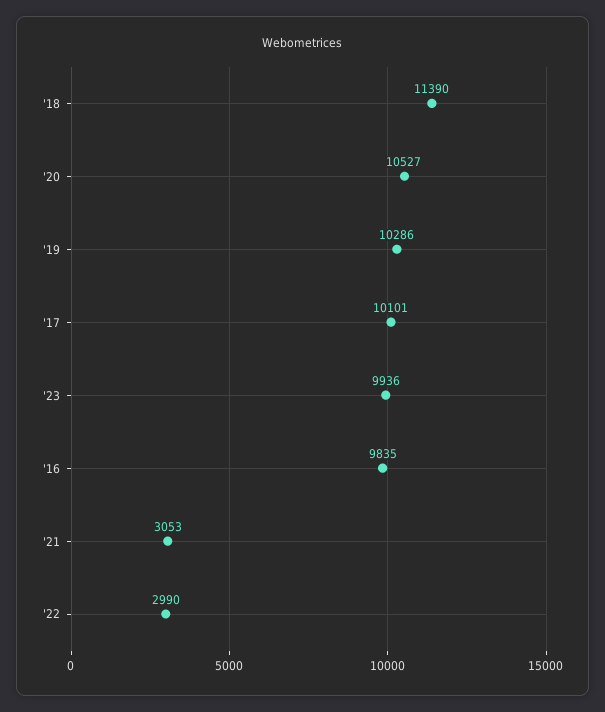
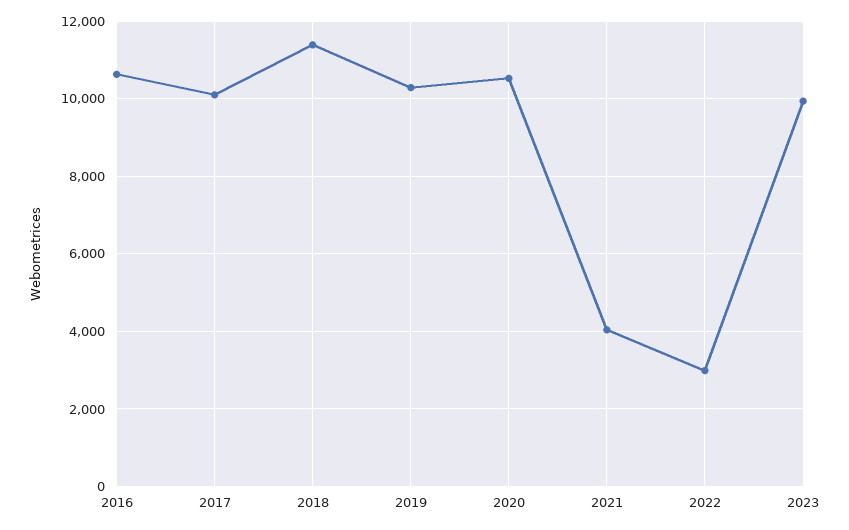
  {
    "'18": 11390,
    "'20": 10527,
    "'19": 10286,
    "'17": 10101,
    "'23": 9936,
-   "'16": 9835,
+   "'16": 10600,
-   "'21": 3053,
+   "'21": 4000,
    "'22": 2990
  }

